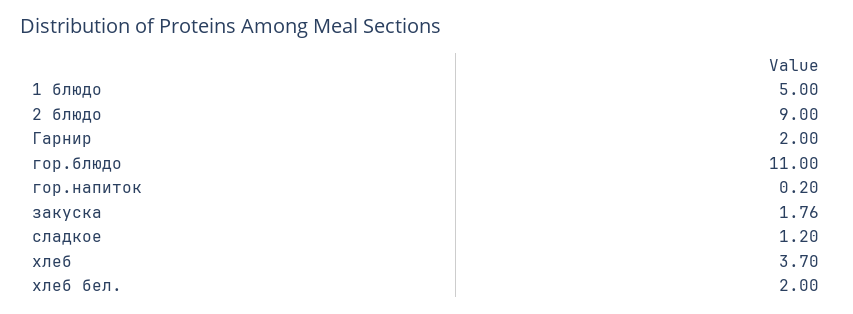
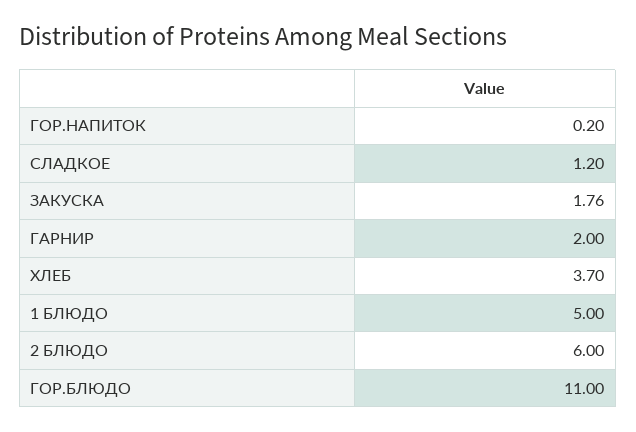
  {
    "1 блюдо": 5,
-   "2 блюдо": 9,
+   "2 блюдо": 6,
    "Гарнир": 2,
    "гор.блюдо": 11,
    "гор.напиток": 0.2,
    "закуска": 1.76,
    "сладкое": 1.2,
-   "хлеб": 3.7,
+   "хлеб": 3.7
-   "хлеб бел.": 2
  }

